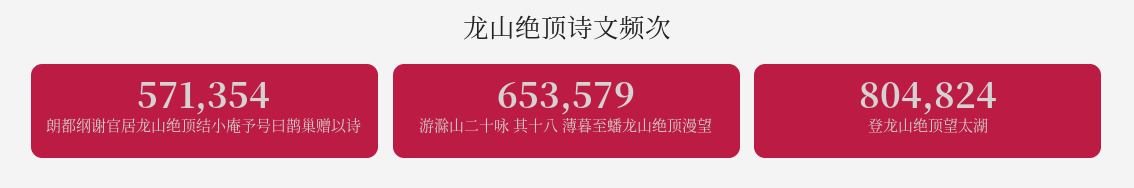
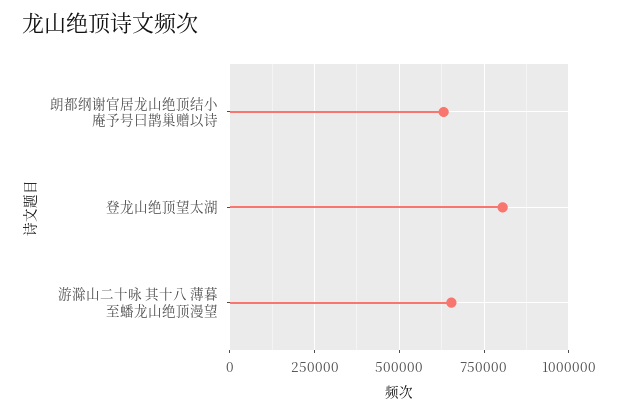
  {
-   "朗都纲谢官居龙山绝顶结小庵予号曰鹊巢赠以诗": 571354,
+   "朗都纲谢官居龙山绝顶结小庵予号曰鹊巢赠以诗": 625000,
    "游滁山二十咏 其十八 薄暮至蟠龙山绝顶漫望": 653579,
    "登龙山绝顶望太湖": 804824
  }

